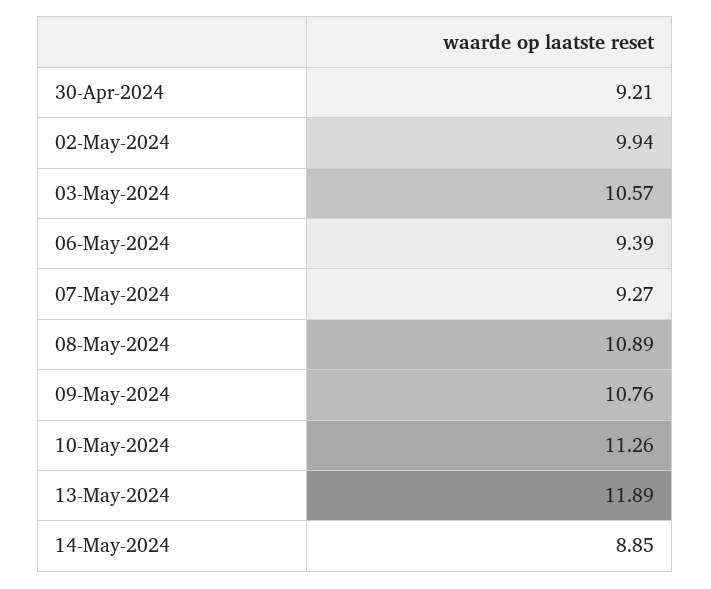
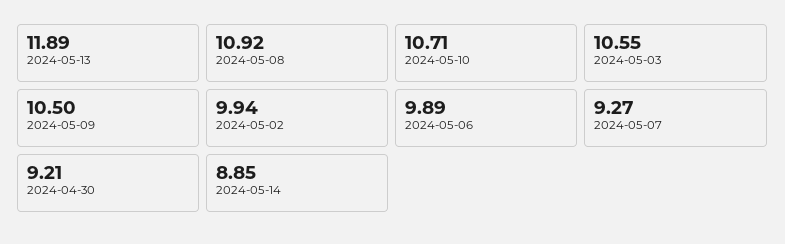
  {
    "30-Apr-2024": 9.21,
    "02-May-2024": 9.94,
-   "03-May-2024": 10.57,
+   "03-May-2024": 10.55,
-   "06-May-2024": 9.39,
+   "06-May-2024": 9.89,
    "07-May-2024": 9.27,
-   "08-May-2024": 10.89,
+   "08-May-2024": 10.92,
-   "09-May-2024": 10.76,
+   "09-May-2024": 10.5,
-   "10-May-2024": 11.26,
+   "10-May-2024": 10.71,
    "13-May-2024": 11.89,
    "14-May-2024": 8.85
  }

